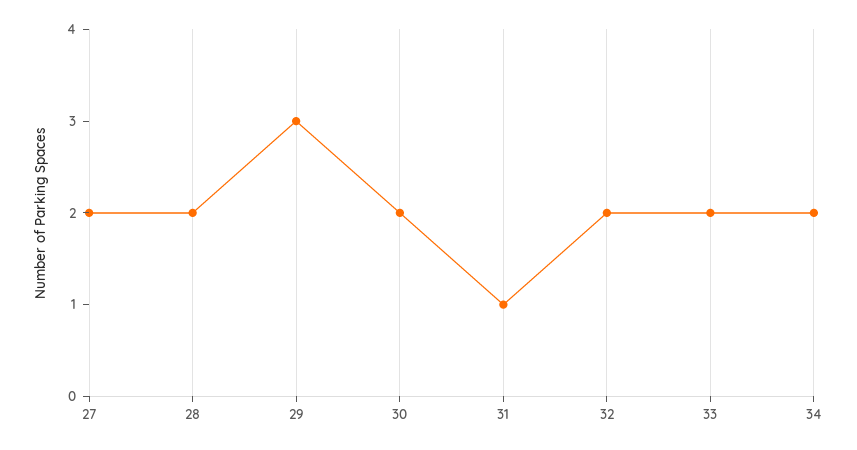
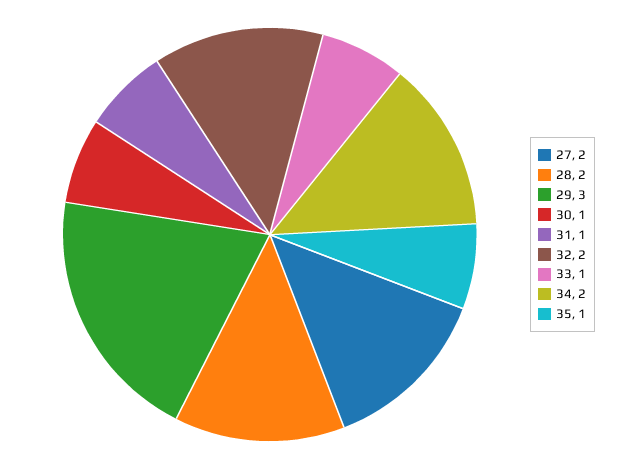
  {
    "27": 2,
    "28": 2,
    "29": 3,
-   "30": 2,
+   "30": 1,
    "31": 1,
    "32": 2,
-   "33": 2,
+   "33": 1,
-   "34": 2
+   "34": 2,
+   "35": 1
  }

